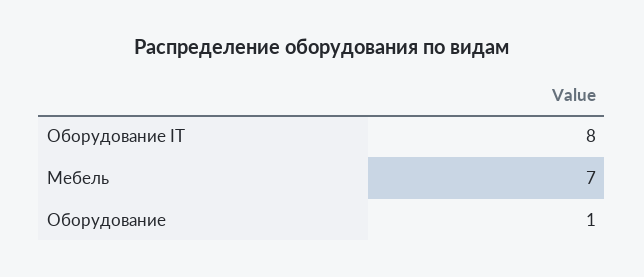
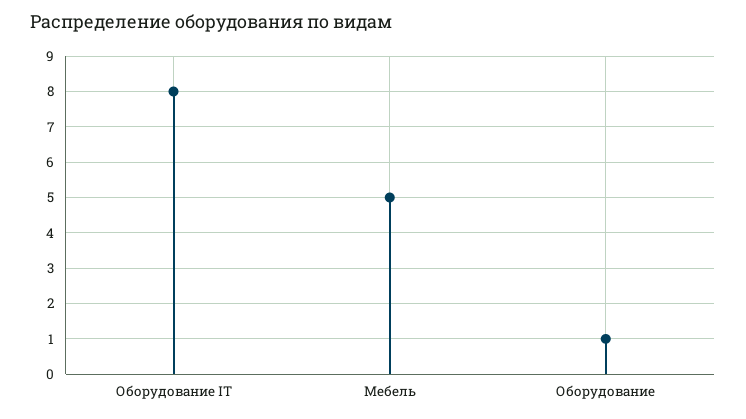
  {
    "Оборудование IT": 8,
-   "Мебель": 7,
+   "Мебель": 5,
    "Оборудование": 1
  }

